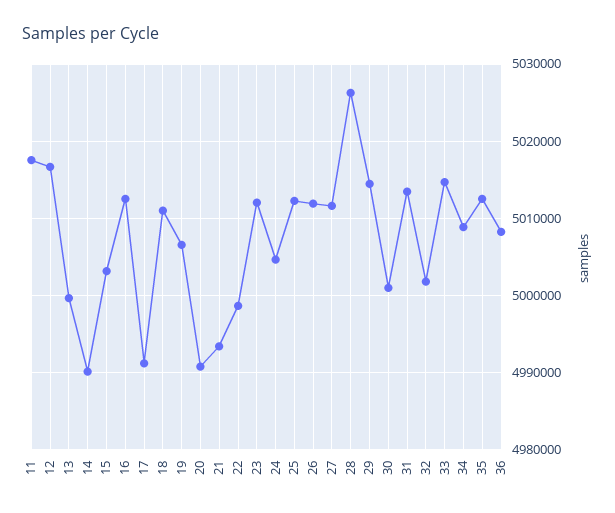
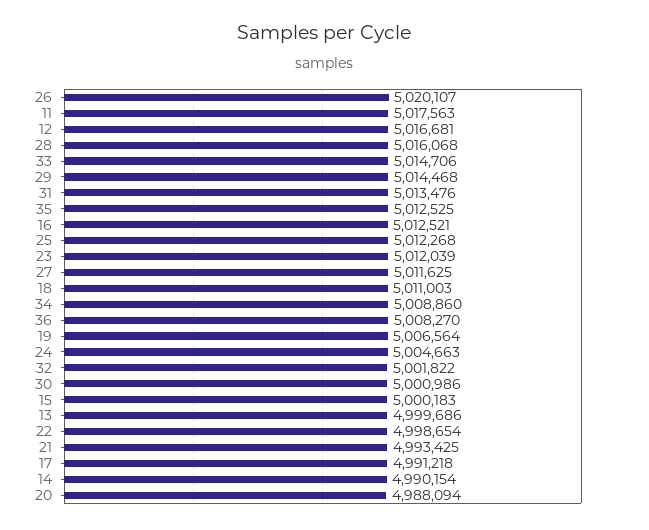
  {
    "11": 5017563,
    "12": 5016681,
    "13": 4999686,
    "14": 4990154,
-   "15": 5003000,
+   "15": 5000183,
    "16": 5012521,
    "17": 4991218,
    "18": 5011003,
    "19": 5006564,
-   "20": 4991000,
+   "20": 4988094,
    "21": 4993425,
    "22": 4998654,
    "23": 5012039,
    "24": 5004663,
    "25": 5012268,
-   "26": 5012000,
+   "26": 5020107,
    "27": 5011625,
-   "28": 5026000,
+   "28": 5016068,
    "29": 5014468,
    "30": 5000986,
    "31": 5013476,
    "32": 5001822,
    "33": 5014706,
    "34": 5008860,
    "35": 5012525,
    "36": 5008270
  }

